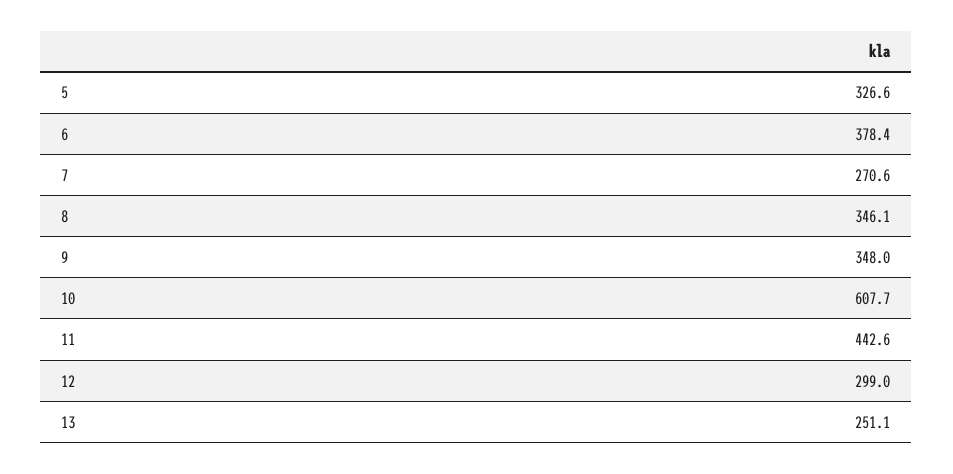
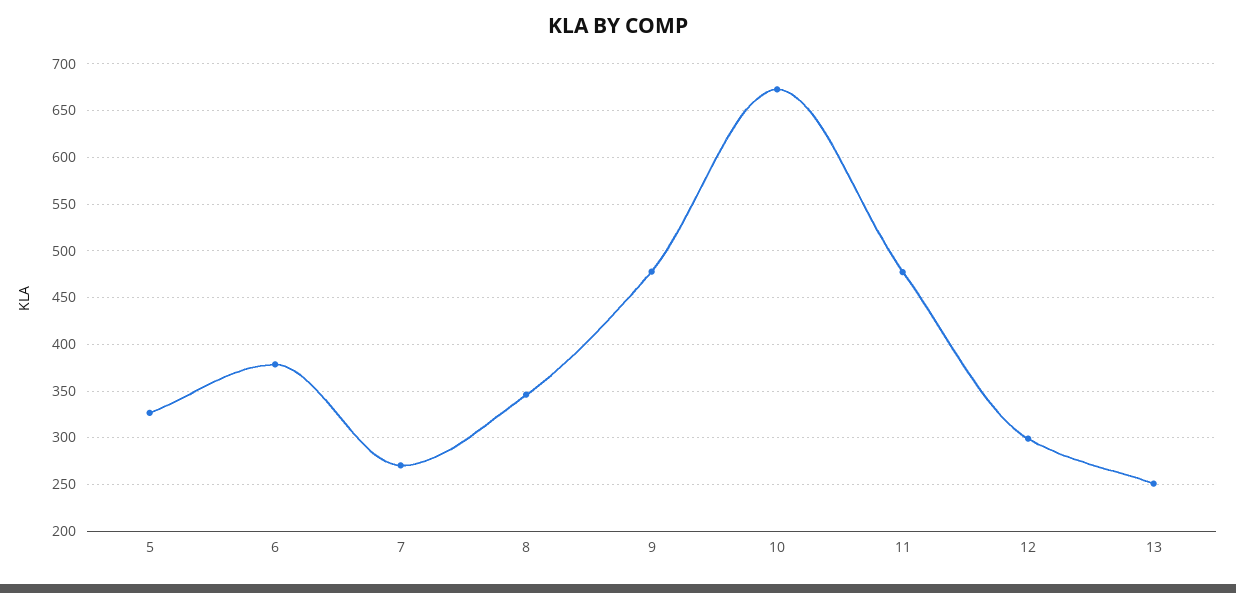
  {
    "5": 326.6,
    "6": 378.4,
    "7": 270.6,
    "8": 346.1,
-   "9": 348,
+   "9": 480,
-   "10": 607.7,
+   "10": 670,
-   "11": 442.6,
+   "11": 480,
    "12": 299,
    "13": 251.1
  }

